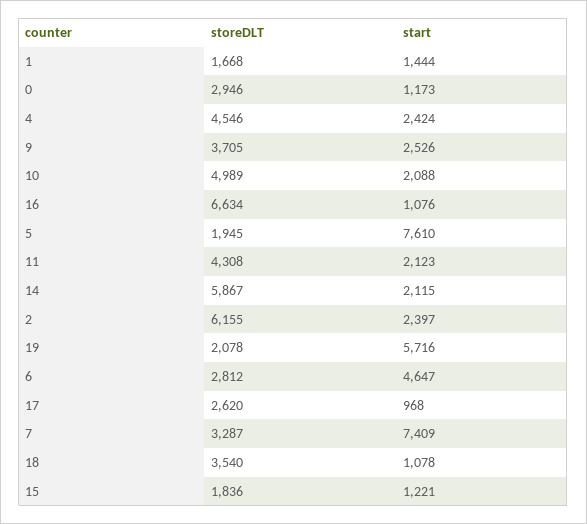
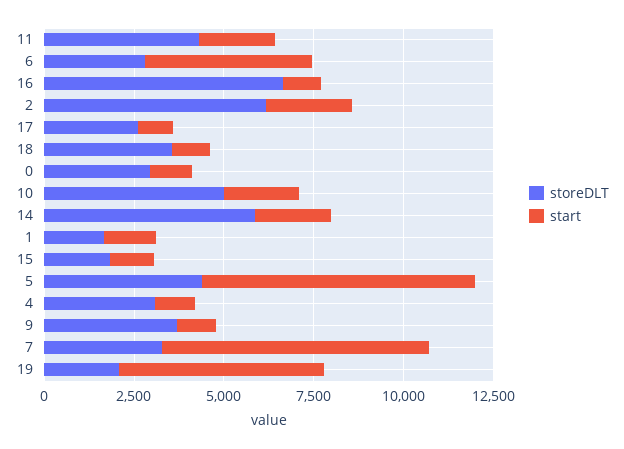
  {
    "storeDLT": {
      "1": 1668,
      "0": 2946,
-     "4": 4546,
+     "4": 3000,
      "9": 3705,
      "10": 4989,
      "16": 6634,
-     "5": 1945,
+     "5": 4500,
      "11": 4308,
      "14": 5867,
      "2": 6155,
      "19": 2078,
      "6": 2812,
      "17": 2620,
      "7": 3287,
      "18": 3540,
      "15": 1836
    },
    "start": {
      "1": 1444,
      "0": 1173,
-     "4": 2424,
+     "4": 1000,
-     "9": 2526,
+     "9": 1000,
      "10": 2088,
      "16": 1076,
      "5": 7610,
      "11": 2123,
      "14": 2115,
      "2": 2397,
      "19": 5716,
      "6": 4647,
      "17": 968,
      "7": 7409,
      "18": 1078,
      "15": 1221
    }
  }

